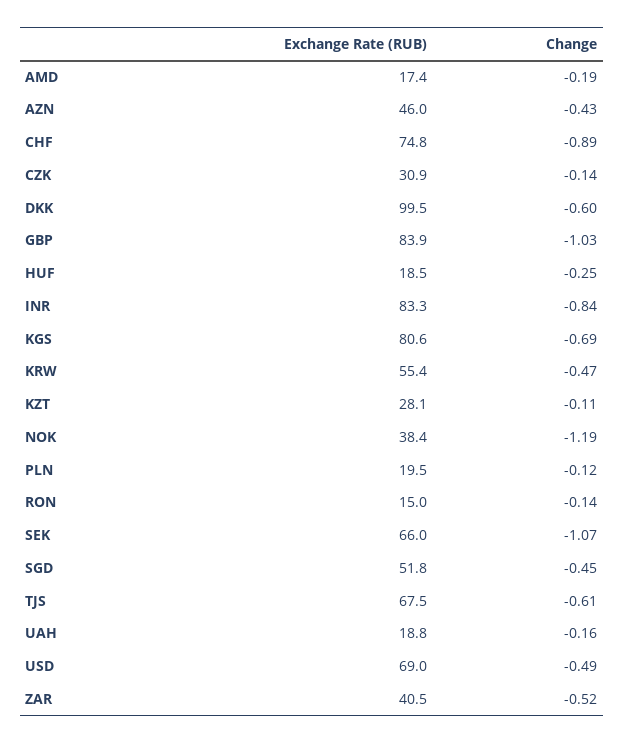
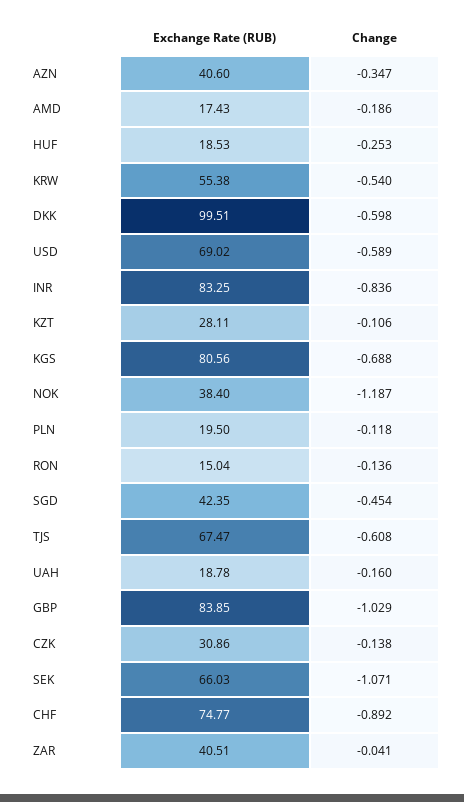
  {
    "Exchange Rate (RUB)": {
      "AMD": 17.43,
-     "AZN": 46,
+     "AZN": 40.6,
      "CHF": 74.77,
      "CZK": 30.86,
      "DKK": 99.51,
      "GBP": 83.85,
      "HUF": 18.53,
      "INR": 83.25,
      "KGS": 80.56,
      "KRW": 55.38,
      "KZT": 28.11,
      "NOK": 38.4,
      "PLN": 19.5,
      "RON": 15.04,
      "SEK": 66.03,
-     "SGD": 51.8,
+     "SGD": 42.35,
      "TJS": 67.47,
      "UAH": 18.78,
      "USD": 69.02,
      "ZAR": 40.51
    },
    "Change": {
      "AMD": -0.186,
-     "AZN": -0.43,
+     "AZN": -0.347,
      "CHF": -0.892,
      "CZK": -0.138,
      "DKK": -0.598,
      "GBP": -1.029,
      "HUF": -0.253,
      "INR": -0.836,
      "KGS": -0.688,
-     "KRW": -0.47,
+     "KRW": -0.54,
      "KZT": -0.106,
      "NOK": -1.187,
      "PLN": -0.118,
      "RON": -0.136,
      "SEK": -1.071,
      "SGD": -0.454,
      "TJS": -0.608,
      "UAH": -0.16,
-     "USD": -0.49,
+     "USD": -0.589,
-     "ZAR": -0.52
+     "ZAR": -0.041
    }
  }

